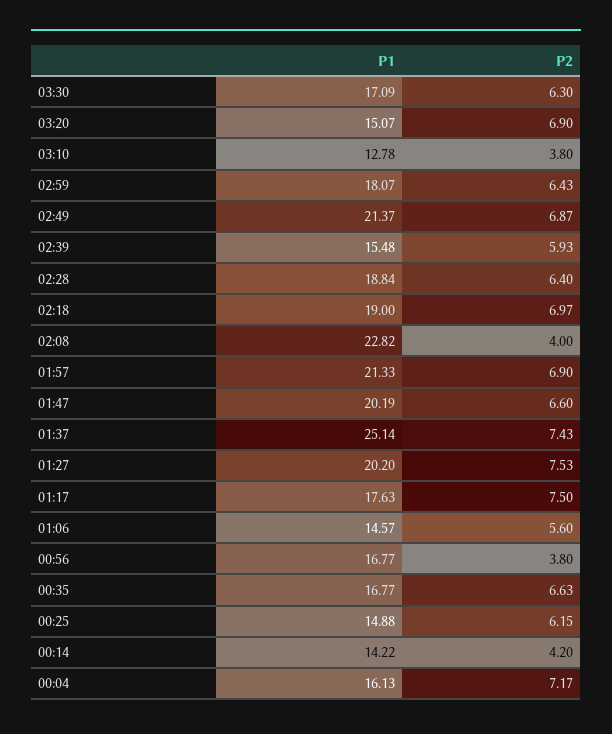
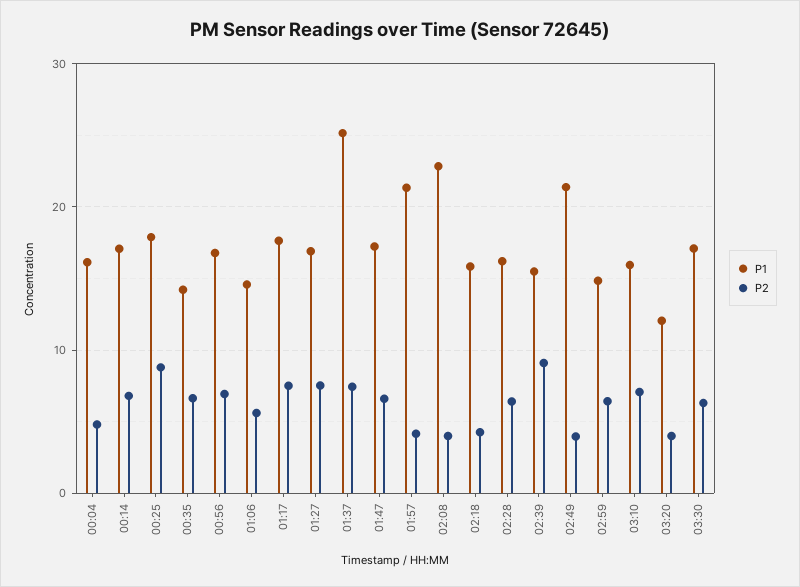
  {
    "P1": {
      "03:30": 17.09,
-     "03:20": 15.07,
+     "03:20": 12,
-     "03:10": 12.78,
+     "03:10": 16,
-     "02:59": 18.07,
+     "02:59": 15,
      "02:49": 21.37,
      "02:39": 15.48,
-     "02:28": 18.84,
+     "02:28": 16,
-     "02:18": 19,
+     "02:18": 16,
      "02:08": 22.82,
      "01:57": 21.33,
-     "01:47": 20.19,
+     "01:47": 17,
      "01:37": 25.14,
-     "01:27": 20.2,
+     "01:27": 17,
      "01:17": 17.63,
      "01:06": 14.57,
      "00:56": 16.77,
-     "00:35": 16.77,
+     "00:35": 14,
-     "00:25": 14.88,
+     "00:25": 18,
-     "00:14": 14.22,
+     "00:14": 17,
      "00:04": 16.13
    },
    "P2": {
      "03:30": 6.3,
-     "03:20": 6.9,
+     "03:20": 4,
-     "03:10": 3.8,
+     "03:10": 7,
      "02:59": 6.43,
-     "02:49": 6.87,
+     "02:49": 4,
-     "02:39": 5.93,
+     "02:39": 9,
      "02:28": 6.4,
-     "02:18": 6.97,
+     "02:18": 4,
      "02:08": 4,
-     "01:57": 6.9,
+     "01:57": 4,
      "01:47": 6.6,
      "01:37": 7.43,
      "01:27": 7.53,
      "01:17": 7.5,
      "01:06": 5.6,
-     "00:56": 3.8,
+     "00:56": 7,
      "00:35": 6.63,
-     "00:25": 6.15,
+     "00:25": 9,
-     "00:14": 4.2,
+     "00:14": 7,
-     "00:04": 7.17
+     "00:04": 5
    }
  }

